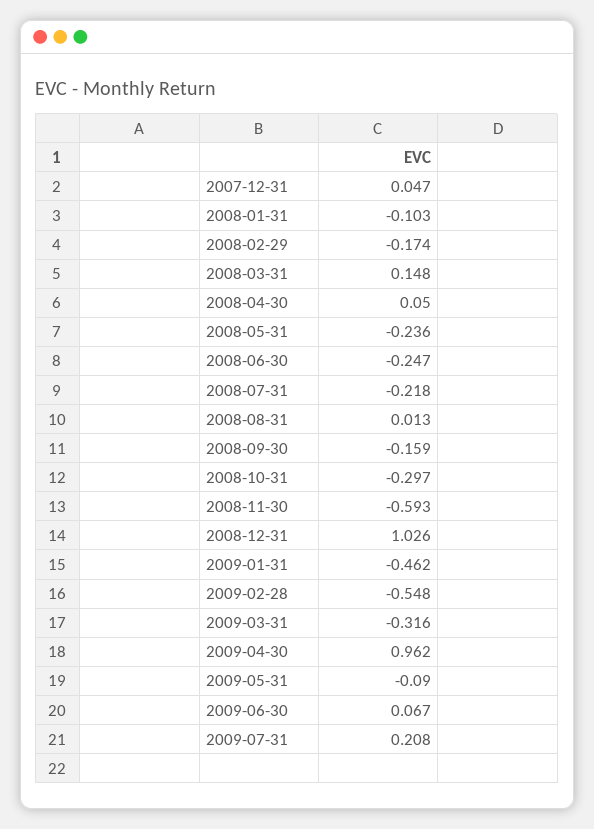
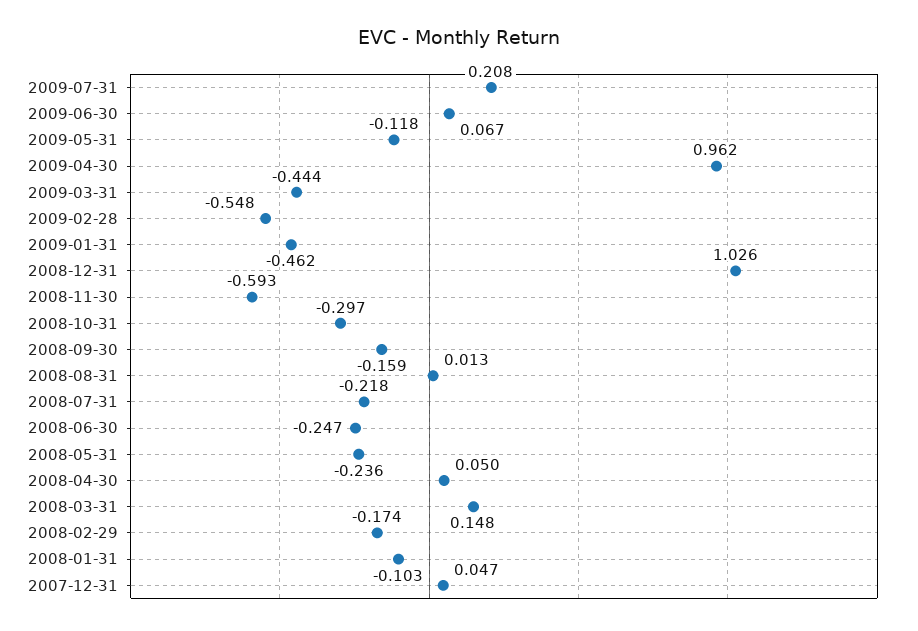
  {
    "2007-12-31": 0.047,
    "2008-01-31": -0.103,
    "2008-02-29": -0.174,
    "2008-03-31": 0.148,
    "2008-04-30": 0.05,
    "2008-05-31": -0.236,
    "2008-06-30": -0.247,
    "2008-07-31": -0.218,
    "2008-08-31": 0.013,
    "2008-09-30": -0.159,
    "2008-10-31": -0.297,
    "2008-11-30": -0.593,
    "2008-12-31": 1.026,
    "2009-01-31": -0.462,
    "2009-02-28": -0.548,
-   "2009-03-31": -0.316,
+   "2009-03-31": -0.444,
    "2009-04-30": 0.962,
-   "2009-05-31": -0.09,
+   "2009-05-31": -0.118,
    "2009-06-30": 0.067,
    "2009-07-31": 0.208
  }

